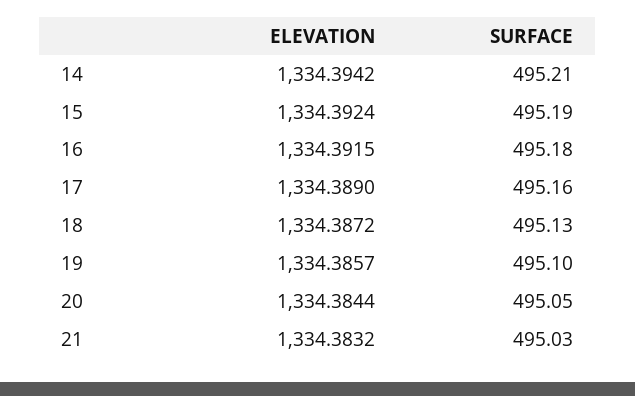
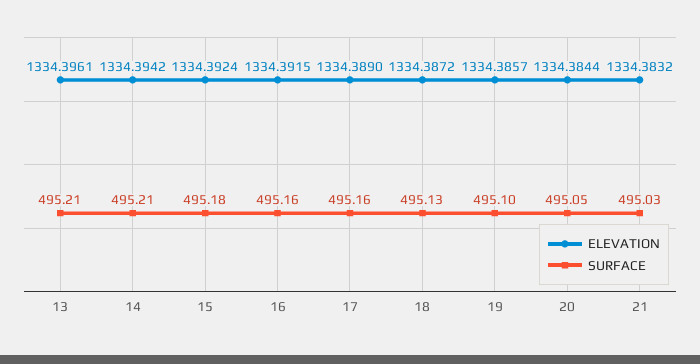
  {
    "ELEVATION": {
      "14": 1334.3942,
      "15": 1334.3924,
      "16": 1334.3915,
      "17": 1334.389,
      "18": 1334.3872,
      "19": 1334.3857,
      "20": 1334.3844,
-     "21": 1334.3832
+     "21": 1334.3832,
+     "13": 1334.3961
    },
    "SURFACE": {
      "14": 495.21,
-     "15": 495.19,
+     "15": 495.18,
-     "16": 495.18,
+     "16": 495.16,
      "17": 495.16,
      "18": 495.13,
      "19": 495.1,
      "20": 495.05,
-     "21": 495.03
+     "21": 495.03,
+     "13": 495.21
    }
  }

